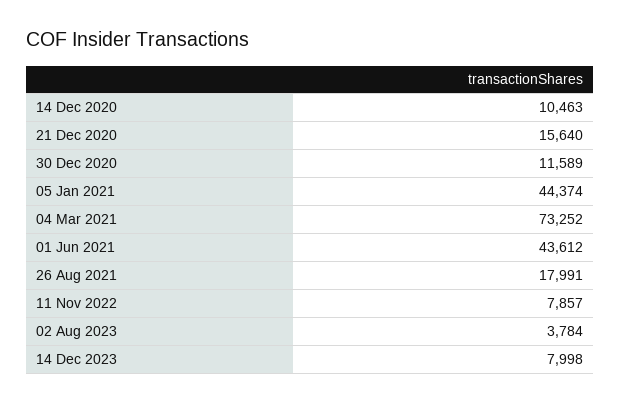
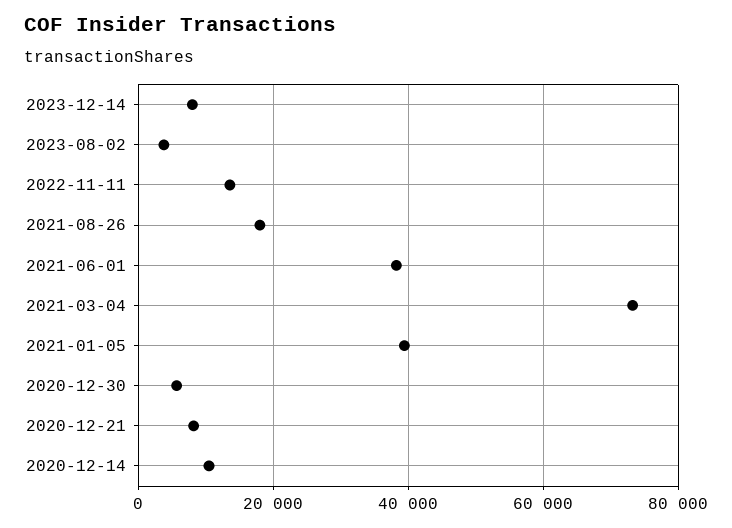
  {
    "14 Dec 2020": 10463,
-   "21 Dec 2020": 15640,
+   "21 Dec 2020": 8000,
-   "30 Dec 2020": 11589,
+   "30 Dec 2020": 6000,
-   "05 Jan 2021": 44374,
+   "05 Jan 2021": 40000,
    "04 Mar 2021": 73252,
-   "01 Jun 2021": 43612,
+   "01 Jun 2021": 38000,
    "26 Aug 2021": 17991,
-   "11 Nov 2022": 7857,
+   "11 Nov 2022": 14000,
    "02 Aug 2023": 3784,
    "14 Dec 2023": 7998
  }

